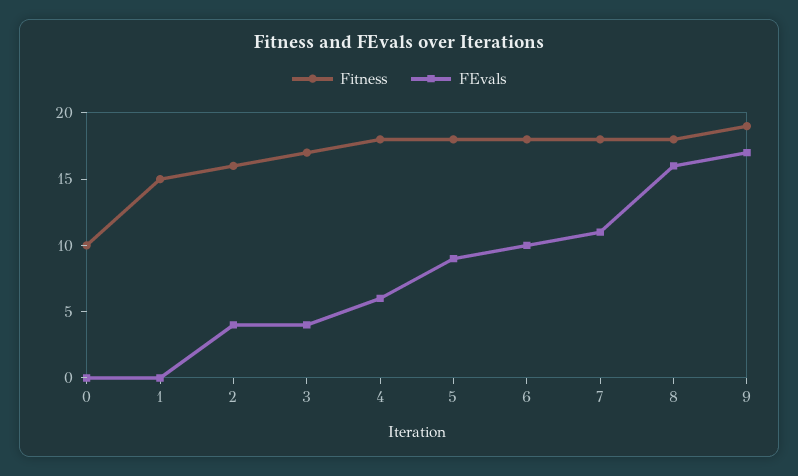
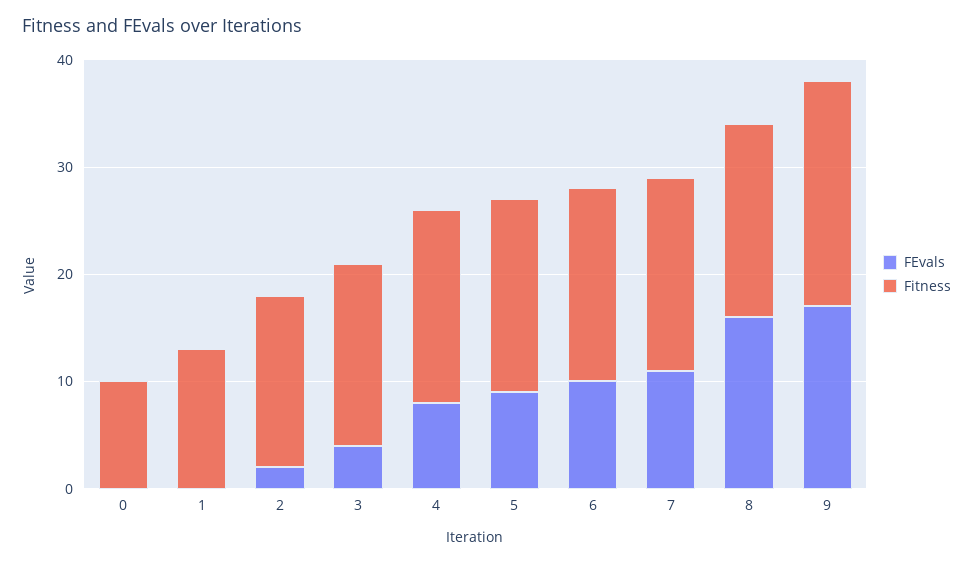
  {
    "Fitness": {
      "0": 10,
-     "1": 15,
+     "1": 13,
      "2": 16,
      "3": 17,
      "4": 18,
      "5": 18,
      "6": 18,
      "7": 18,
      "8": 18,
-     "9": 19
+     "9": 21
    },
    "FEvals": {
      "0": 0,
      "1": 0,
-     "2": 4,
+     "2": 2,
      "3": 4,
-     "4": 6,
+     "4": 8,
      "5": 9,
      "6": 10,
      "7": 11,
      "8": 16,
      "9": 17
    }
  }

